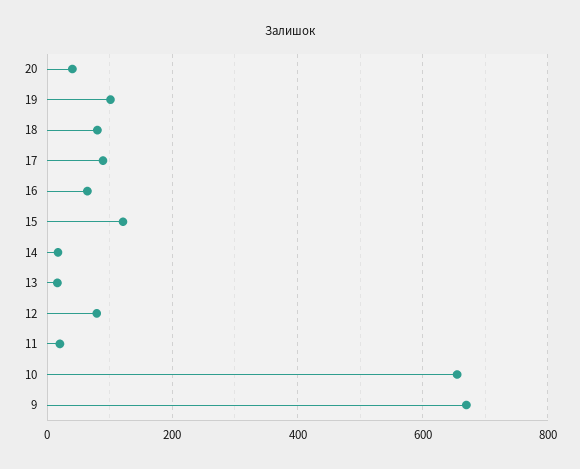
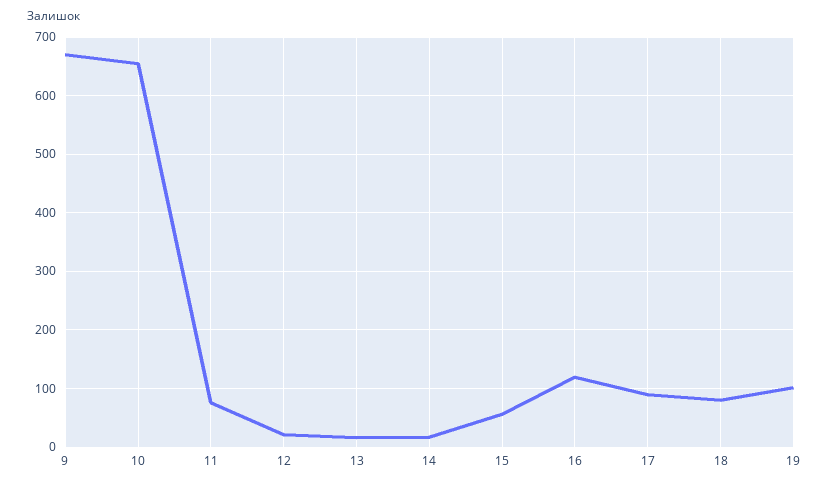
  {
-   "20": 40,
    "19": 100,
    "18": 80,
    "17": 80,
-   "16": 60,
+   "16": 120,
-   "15": 120,
+   "15": 60,
    "14": 20,
    "13": 20,
-   "12": 80,
+   "12": 20,
-   "11": 20,
+   "11": 80,
    "10": 660,
    "9": 680
  }

